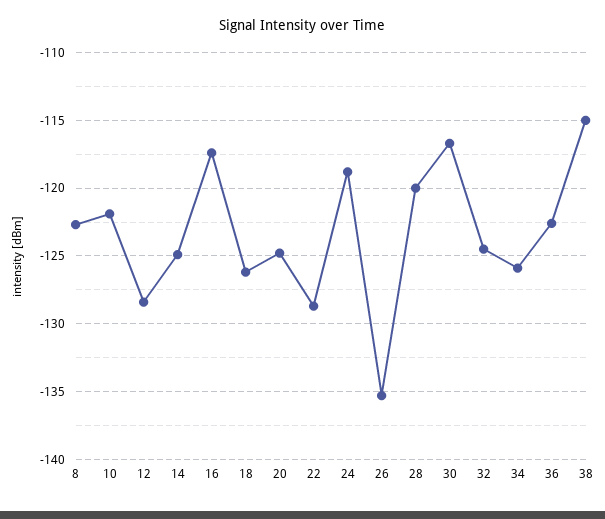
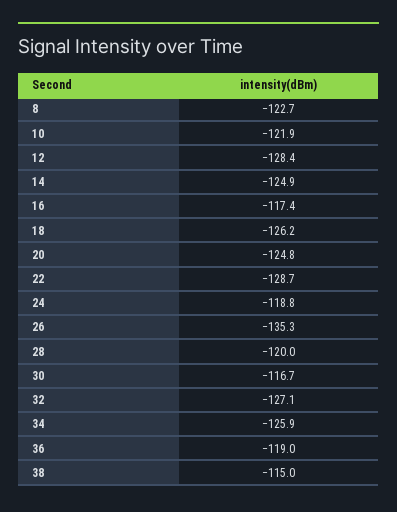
  {
    "8": -122.7,
    "10": -121.9,
    "12": -128.4,
    "14": -124.9,
    "16": -117.4,
    "18": -126.2,
    "20": -124.8,
    "22": -128.7,
    "24": -118.8,
    "26": -135.3,
    "28": -120,
    "30": -116.7,
-   "32": -124.5,
+   "32": -127.1,
    "34": -125.9,
-   "36": -122.5,
+   "36": -119,
    "38": -115
  }

